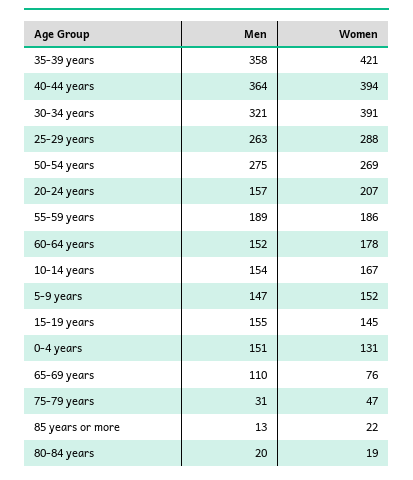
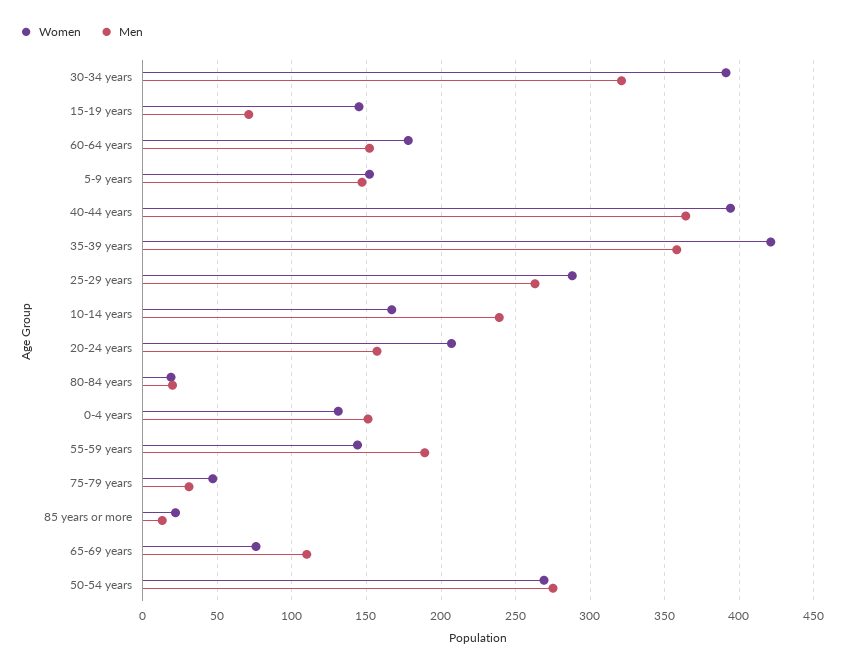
  {
    "Men": {
      "35-39 years": 358,
      "40-44 years": 364,
      "30-34 years": 321,
      "25-29 years": 263,
      "50-54 years": 275,
      "20-24 years": 157,
      "55-59 years": 189,
      "60-64 years": 152,
-     "10-14 years": 154,
+     "10-14 years": 240,
      "5-9 years": 147,
-     "15-19 years": 155,
+     "15-19 years": 70,
      "0-4 years": 151,
      "65-69 years": 110,
      "75-79 years": 31,
      "85 years or more": 13,
      "80-84 years": 20
    },
    "Women": {
      "35-39 years": 421,
      "40-44 years": 394,
      "30-34 years": 391,
      "25-29 years": 288,
      "50-54 years": 269,
      "20-24 years": 207,
-     "55-59 years": 186,
+     "55-59 years": 145,
      "60-64 years": 178,
      "10-14 years": 167,
      "5-9 years": 152,
      "15-19 years": 145,
      "0-4 years": 131,
      "65-69 years": 76,
      "75-79 years": 47,
      "85 years or more": 22,
      "80-84 years": 19
    }
  }

